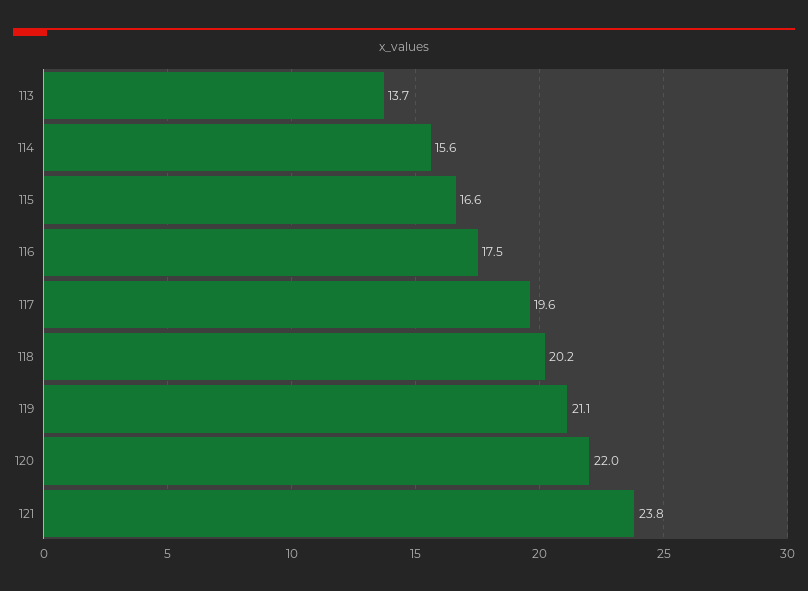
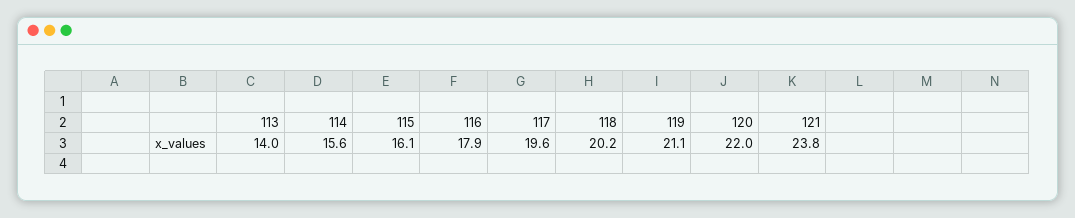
  {
-   "113": 13.7,
+   "113": 14,
    "114": 15.6,
-   "115": 16.6,
+   "115": 16.1,
-   "116": 17.5,
+   "116": 17.9,
    "117": 19.6,
    "118": 20.2,
    "119": 21.1,
    "120": 22,
    "121": 23.8
  }

